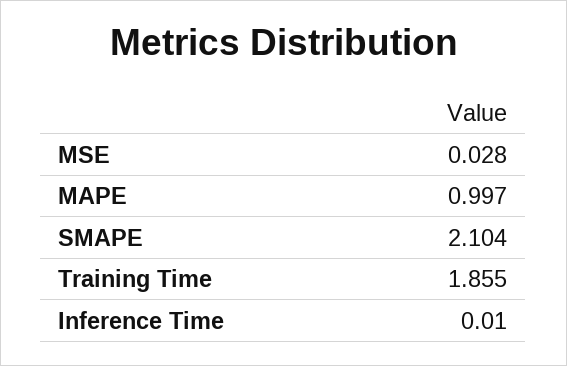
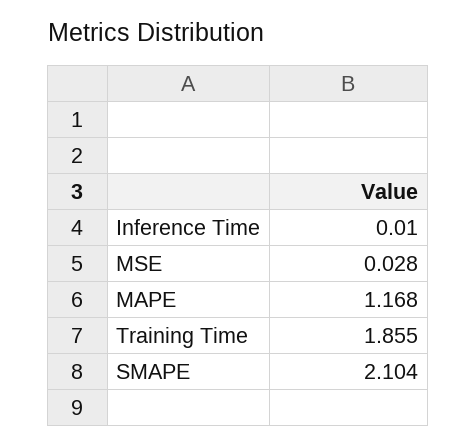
  {
    "MSE": 0.028,
-   "MAPE": 0.997,
+   "MAPE": 1.168,
    "SMAPE": 2.104,
    "Training Time": 1.855,
    "Inference Time": 0.01
  }

